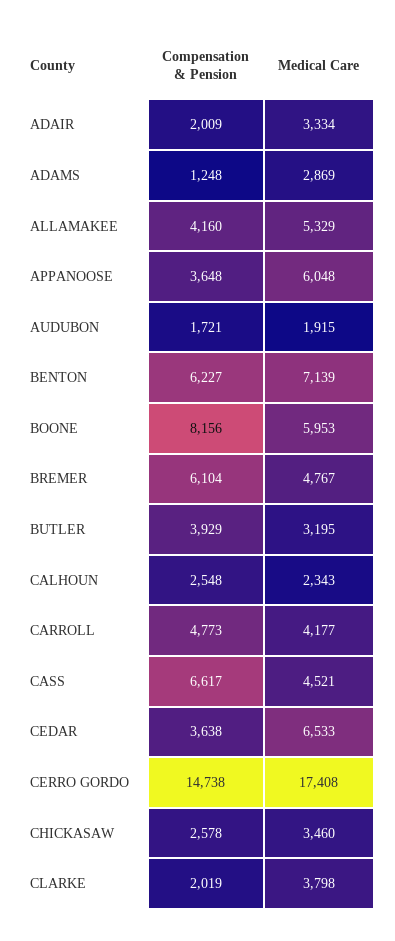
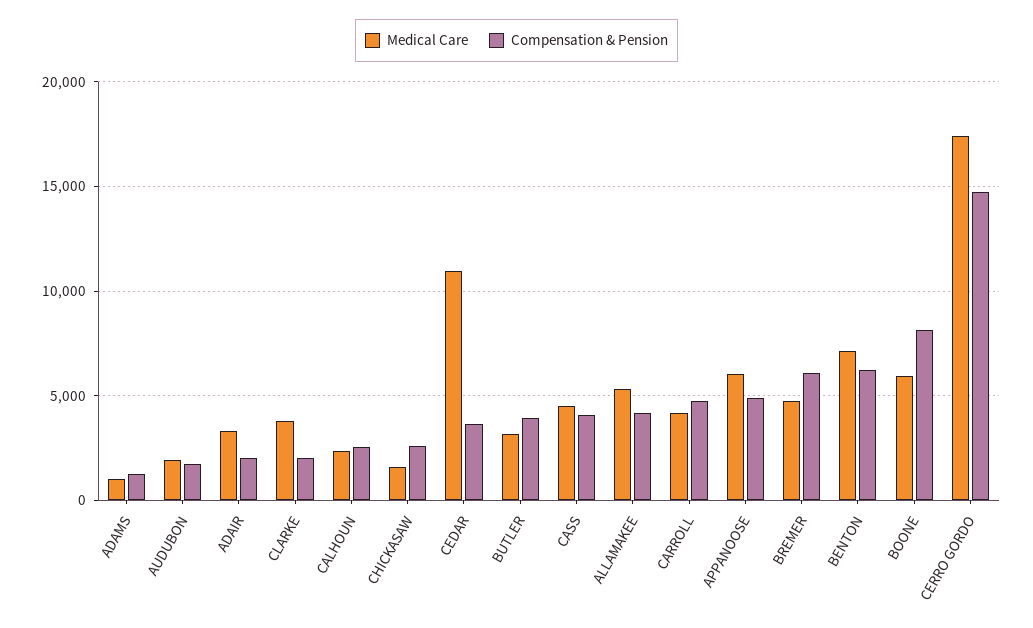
  {
    "Compensation & Pension": {
      "ADAIR": 2009,
      "ADAMS": 1248,
      "ALLAMAKEE": 4160,
-     "APPANOOSE": 3648,
+     "APPANOOSE": 5000,
      "AUDUBON": 1721,
      "BENTON": 6227,
      "BOONE": 8156,
      "BREMER": 6104,
      "BUTLER": 3929,
      "CALHOUN": 2548,
      "CARROLL": 4773,
-     "CASS": 6617,
+     "CASS": 4000,
      "CEDAR": 3638,
      "CERRO GORDO": 14738,
      "CHICKASAW": 2578,
      "CLARKE": 2019
    },
    "Medical Care": {
      "ADAIR": 3334,
-     "ADAMS": 2869,
+     "ADAMS": 1000,
      "ALLAMAKEE": 5329,
      "APPANOOSE": 6048,
      "AUDUBON": 1915,
      "BENTON": 7139,
      "BOONE": 5953,
      "BREMER": 4767,
      "BUTLER": 3195,
      "CALHOUN": 2343,
      "CARROLL": 4177,
      "CASS": 4521,
-     "CEDAR": 6533,
+     "CEDAR": 11000,
      "CERRO GORDO": 17408,
-     "CHICKASAW": 3460,
+     "CHICKASAW": 1500,
      "CLARKE": 3798
    }
  }

